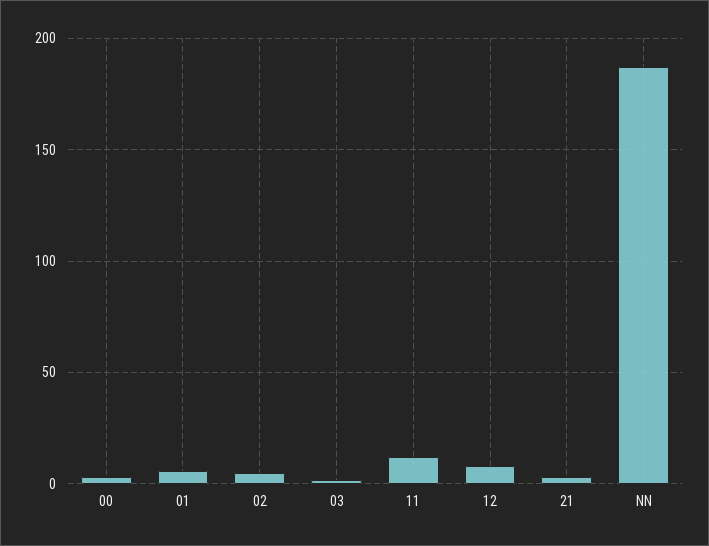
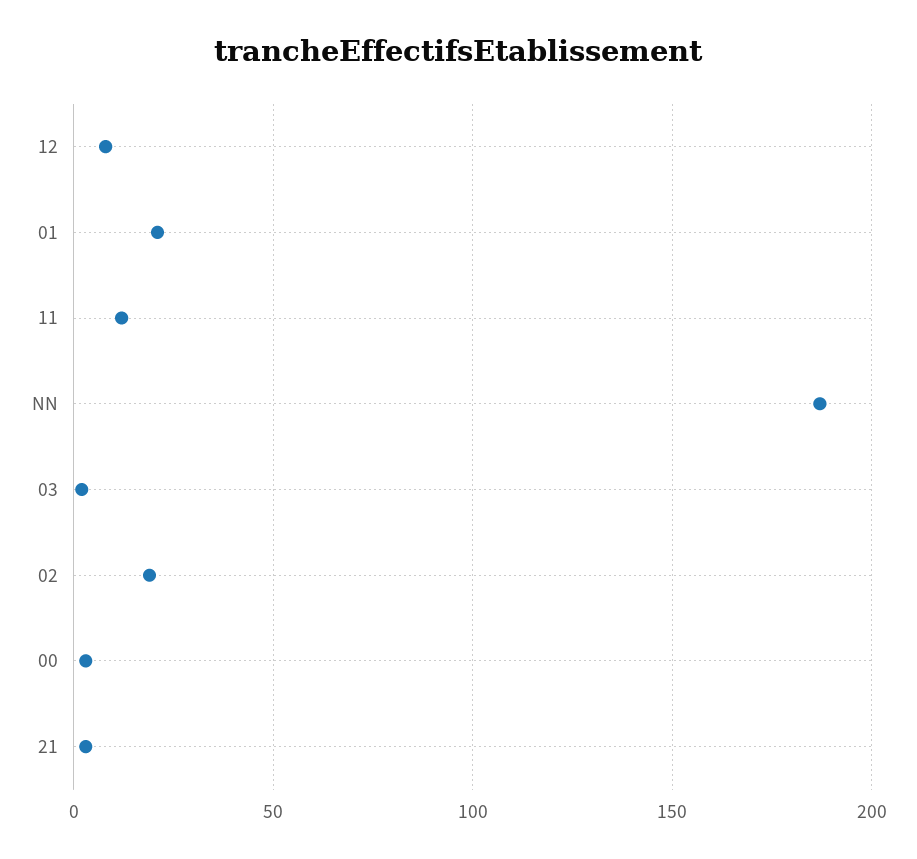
  {
    "00": 5,
-   "01": 5,
+   "01": 20,
-   "02": 5,
+   "02": 20,
    "03": 0,
    "11": 10,
    "12": 10,
    "21": 5,
    "NN": 185
  }

